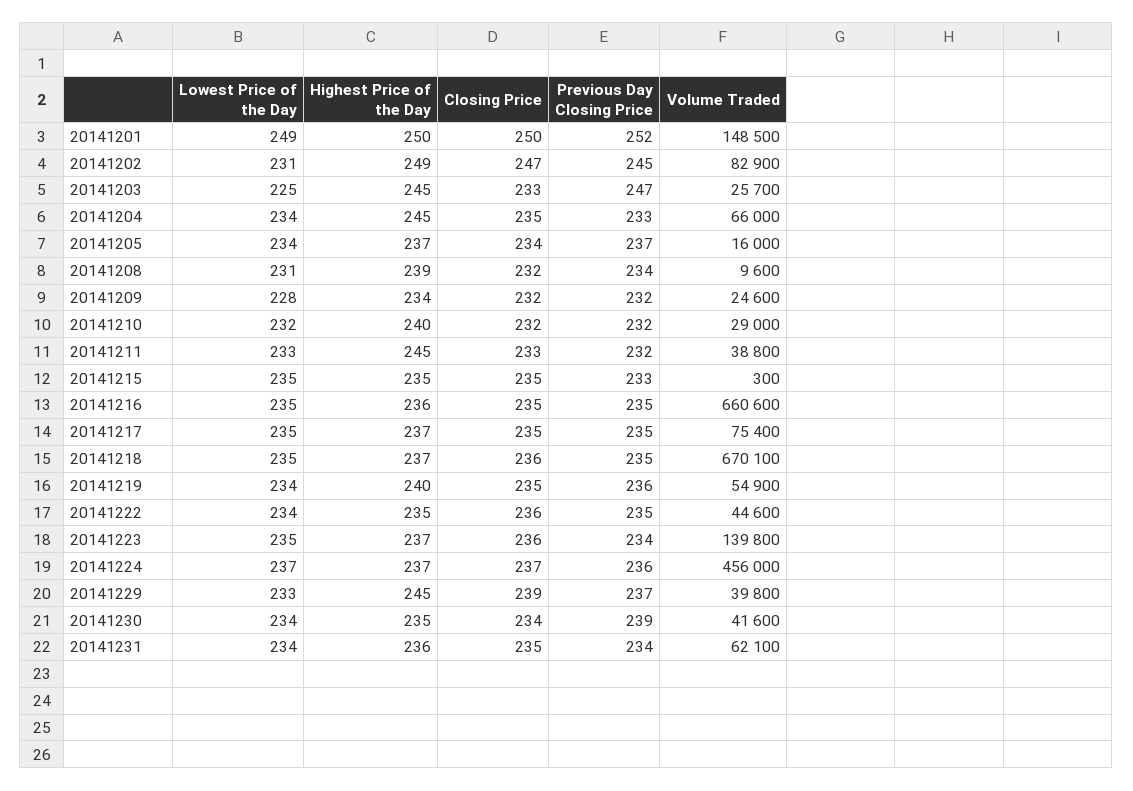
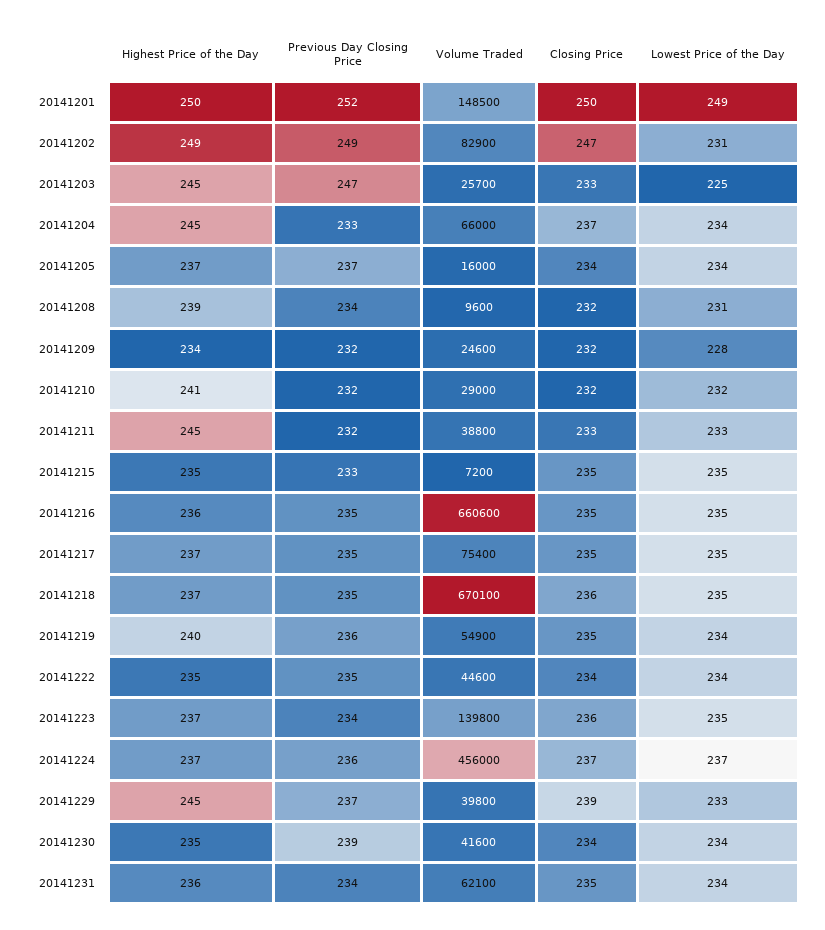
  {
    "Lowest Price of the Day": {
      "20141201": 249,
      "20141202": 231,
      "20141203": 225,
      "20141204": 234,
      "20141205": 234,
      "20141208": 231,
      "20141209": 228,
      "20141210": 232,
      "20141211": 233,
      "20141215": 235,
      "20141216": 235,
      "20141217": 235,
      "20141218": 235,
      "20141219": 234,
      "20141222": 234,
      "20141223": 235,
      "20141224": 237,
      "20141229": 233,
      "20141230": 234,
      "20141231": 234
    },
    "Highest Price of the Day": {
      "20141201": 250,
      "20141202": 249,
      "20141203": 245,
      "20141204": 245,
      "20141205": 237,
      "20141208": 239,
      "20141209": 234,
-     "20141210": 240,
+     "20141210": 241,
      "20141211": 245,
      "20141215": 235,
      "20141216": 236,
      "20141217": 237,
      "20141218": 237,
      "20141219": 240,
      "20141222": 235,
      "20141223": 237,
      "20141224": 237,
      "20141229": 245,
      "20141230": 235,
      "20141231": 236
    },
    "Closing Price": {
      "20141201": 250,
      "20141202": 247,
      "20141203": 233,
-     "20141204": 235,
+     "20141204": 237,
      "20141205": 234,
      "20141208": 232,
      "20141209": 232,
      "20141210": 232,
      "20141211": 233,
      "20141215": 235,
      "20141216": 235,
      "20141217": 235,
      "20141218": 236,
      "20141219": 235,
-     "20141222": 236,
+     "20141222": 234,
      "20141223": 236,
      "20141224": 237,
      "20141229": 239,
      "20141230": 234,
      "20141231": 235
    },
    "Previous Day Closing Price": {
      "20141201": 252,
-     "20141202": 245,
+     "20141202": 249,
      "20141203": 247,
      "20141204": 233,
      "20141205": 237,
      "20141208": 234,
      "20141209": 232,
      "20141210": 232,
      "20141211": 232,
      "20141215": 233,
      "20141216": 235,
      "20141217": 235,
      "20141218": 235,
      "20141219": 236,
      "20141222": 235,
      "20141223": 234,
      "20141224": 236,
      "20141229": 237,
      "20141230": 239,
      "20141231": 234
    },
    "Volume Traded": {
      "20141201": 148500,
      "20141202": 82900,
      "20141203": 25700,
      "20141204": 66000,
      "20141205": 16000,
      "20141208": 9600,
      "20141209": 24600,
      "20141210": 29000,
      "20141211": 38800,
-     "20141215": 300,
+     "20141215": 7200,
      "20141216": 660600,
      "20141217": 75400,
      "20141218": 670100,
      "20141219": 54900,
      "20141222": 44600,
      "20141223": 139800,
      "20141224": 456000,
      "20141229": 39800,
      "20141230": 41600,
      "20141231": 62100
    }
  }

